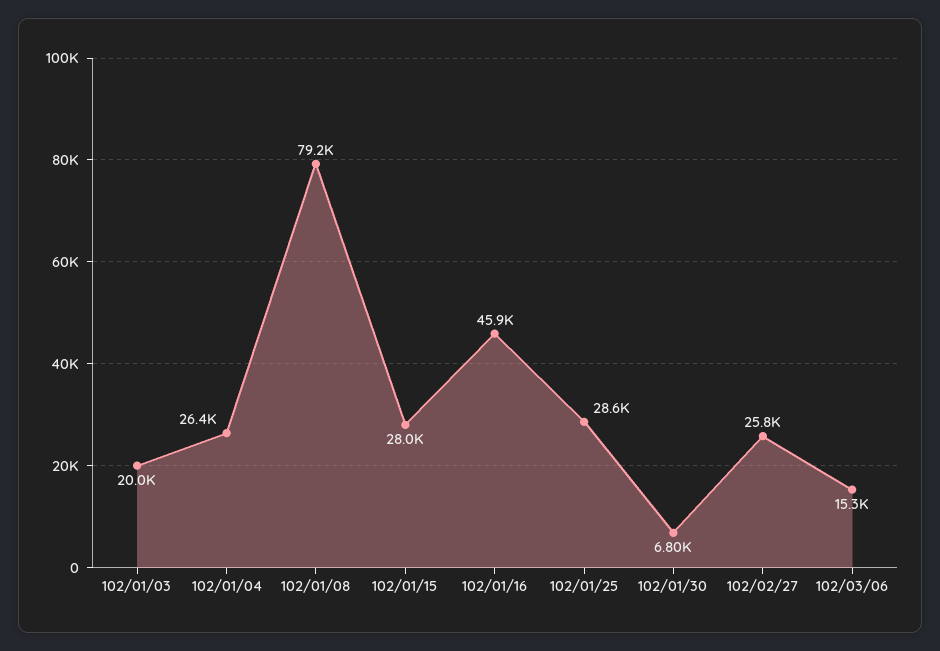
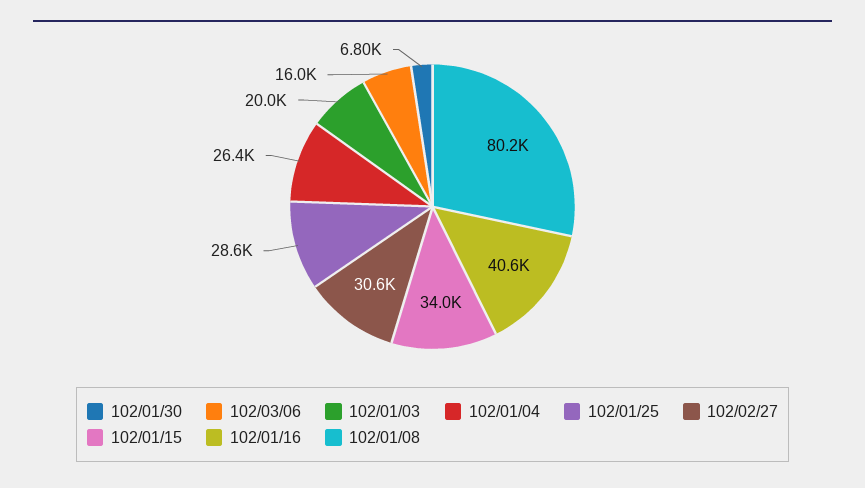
  {
    "102/01/03": 20000,
    "102/01/04": 26400,
-   "102/01/08": 79200,
+   "102/01/08": 80200,
-   "102/01/15": 28000,
+   "102/01/15": 34000,
-   "102/01/16": 45900,
+   "102/01/16": 40600,
    "102/01/25": 28600,
    "102/01/30": 6800,
-   "102/02/27": 25800,
+   "102/02/27": 30600,
-   "102/03/06": 15300
+   "102/03/06": 16000
  }

